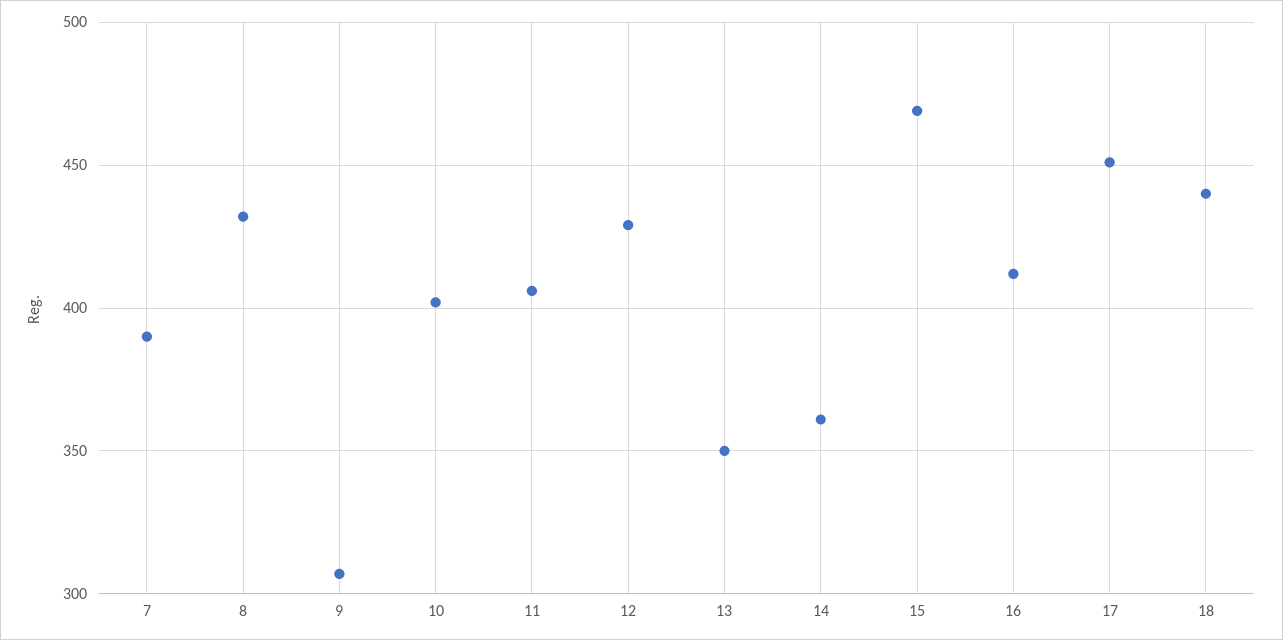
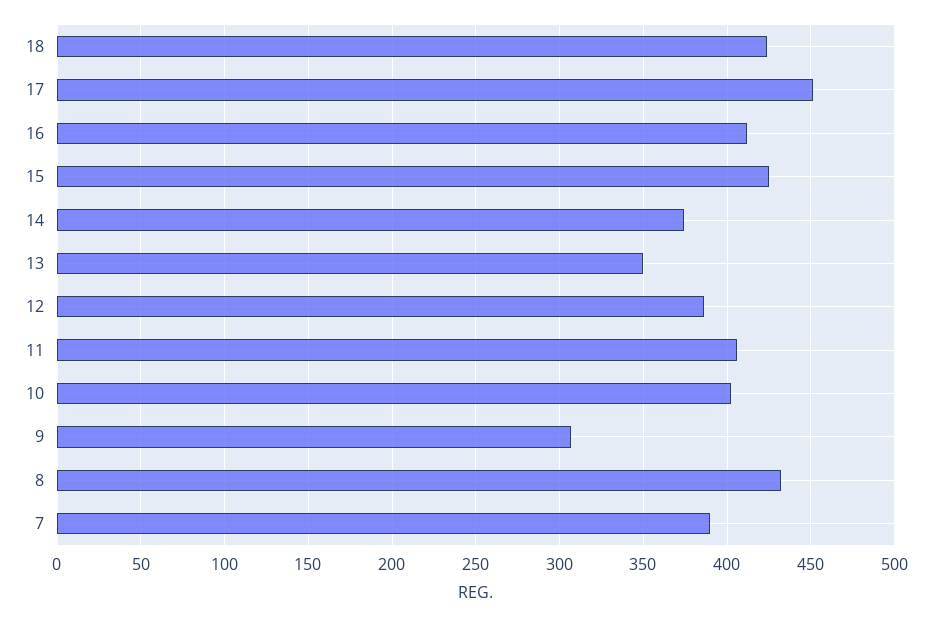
  {
    "7": 390,
    "8": 430,
    "9": 305,
    "10": 400,
    "11": 405,
-   "12": 430,
+   "12": 385,
    "13": 350,
-   "14": 360,
+   "14": 375,
-   "15": 470,
+   "15": 425,
    "16": 410,
    "17": 450,
-   "18": 440
+   "18": 425
  }

